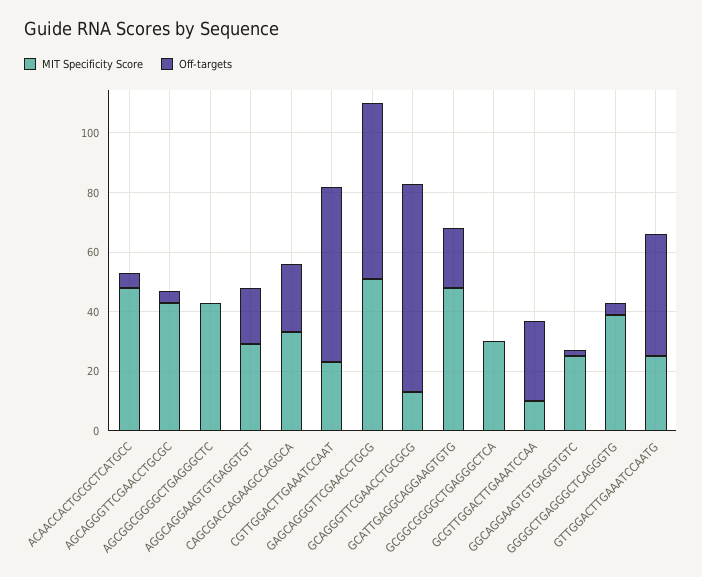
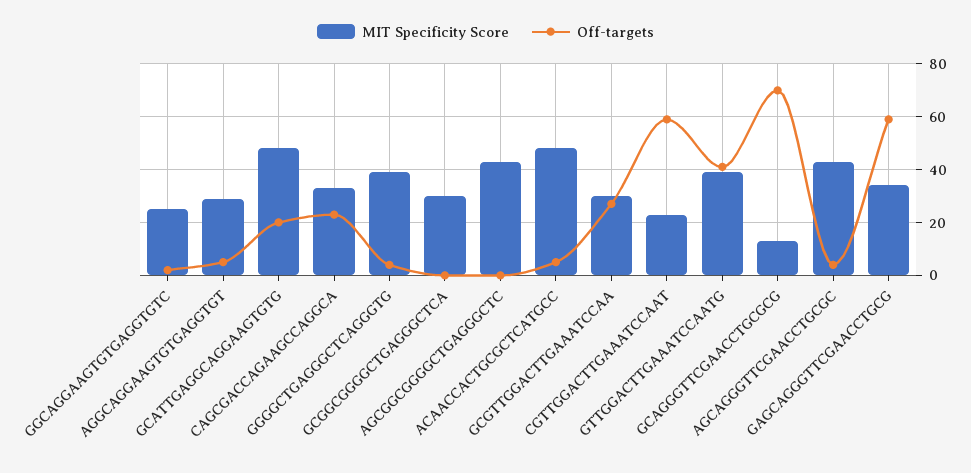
  {
    "MIT Specificity Score": {
      "ACAACCACTGCGCTCATGCC": 50,
      "AGCAGGGTTCGAACCTGCGC": 45,
      "AGCGGCGGGGCTGAGGGCTC": 45,
      "AGGCAGGAAGTGTGAGGTGT": 30,
      "CAGCGACCAGAAGCCAGGCA": 35,
      "CGTTGGACTTGAAATCCAAT": 25,
-     "GAGCAGGGTTCGAACCTGCG": 50,
+     "GAGCAGGGTTCGAACCTGCG": 35,
      "GCAGGGTTCGAACCTGCGCG": 15,
      "GCATTGAGGCAGGAAGTGTG": 50,
      "GCGGCGGGGCTGAGGGCTCA": 30,
-     "GCGTTGGACTTGAAATCCAA": 10,
+     "GCGTTGGACTTGAAATCCAA": 30,
      "GGCAGGAAGTGTGAGGTGTC": 25,
      "GGGGCTGAGGGCTCAGGGTG": 40,
-     "GTTGGACTTGAAATCCAATG": 25
+     "GTTGGACTTGAAATCCAATG": 40
    },
    "Off-targets": {
      "ACAACCACTGCGCTCATGCC": 5,
      "AGCAGGGTTCGAACCTGCGC": 5,
      "AGCGGCGGGGCTGAGGGCTC": 0,
-     "AGGCAGGAAGTGTGAGGTGT": 20,
+     "AGGCAGGAAGTGTGAGGTGT": 5,
      "CAGCGACCAGAAGCCAGGCA": 25,
      "CGTTGGACTTGAAATCCAAT": 60,
      "GAGCAGGGTTCGAACCTGCG": 60,
      "GCAGGGTTCGAACCTGCGCG": 70,
      "GCATTGAGGCAGGAAGTGTG": 20,
      "GCGGCGGGGCTGAGGGCTCA": 0,
      "GCGTTGGACTTGAAATCCAA": 25,
      "GGCAGGAAGTGTGAGGTGTC": 0,
      "GGGGCTGAGGGCTCAGGGTG": 5,
      "GTTGGACTTGAAATCCAATG": 40
    }
  }

